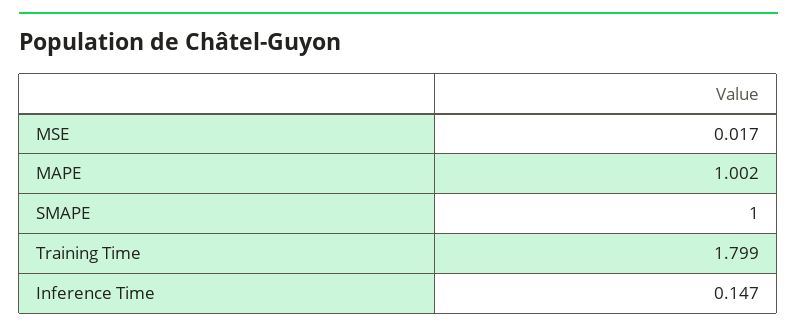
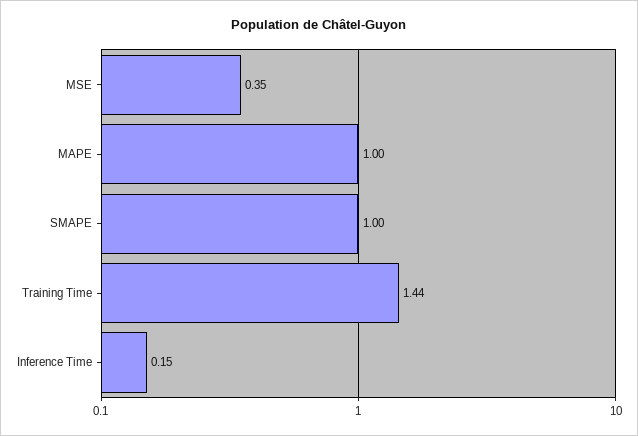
  {
-   "MSE": 0.017,
+   "MSE": 0.35,
    "MAPE": 1.002,
    "SMAPE": 1,
-   "Training Time": 1.799,
+   "Training Time": 1.44,
    "Inference Time": 0.147
  }

